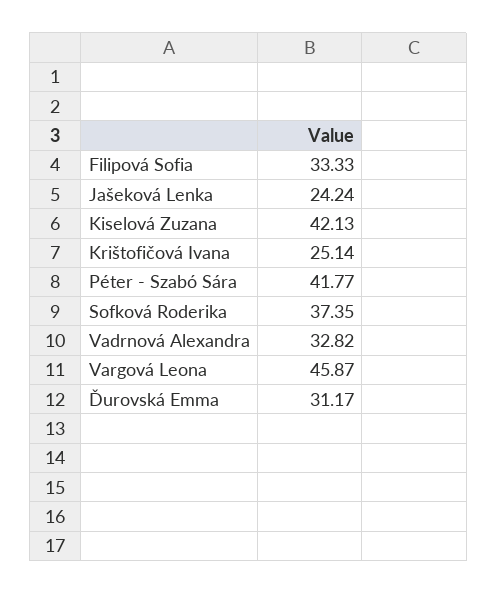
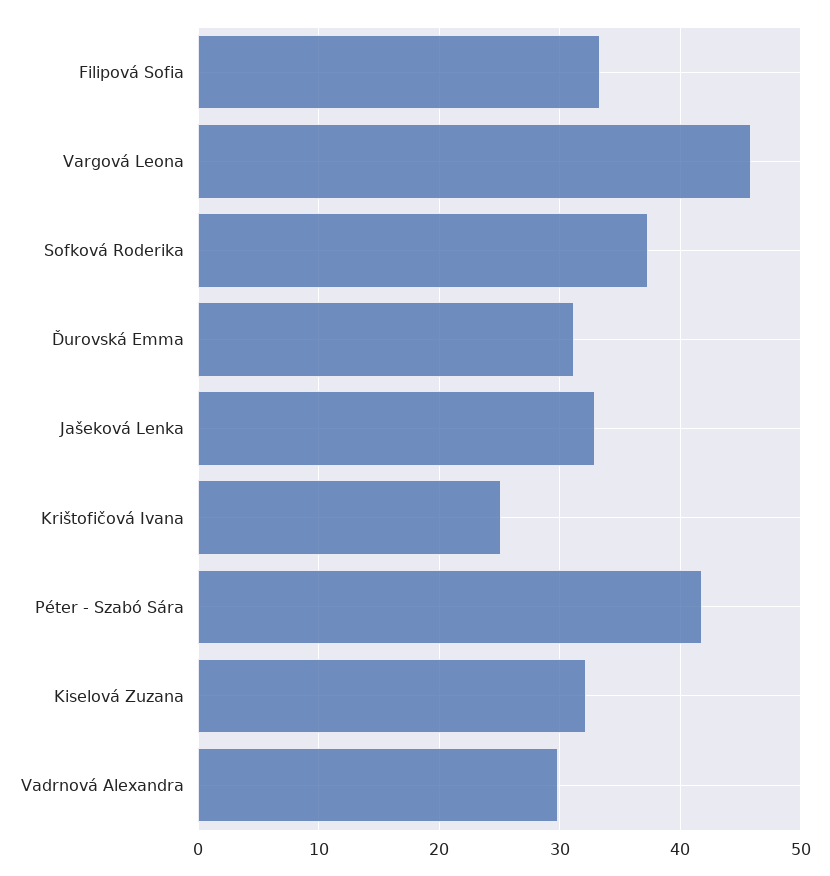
  {
    "Filipová Sofia": 33.33,
-   "Jašeková Lenka": 24.24,
+   "Jašeková Lenka": 33,
-   "Kiselová Zuzana": 42.13,
+   "Kiselová Zuzana": 32,
    "Krištofičová Ivana": 25.14,
    "Péter - Szabó Sára": 41.77,
    "Sofková Roderika": 37.35,
-   "Vadrnová Alexandra": 32.82,
+   "Vadrnová Alexandra": 30,
    "Vargová Leona": 45.87,
    "Ďurovská Emma": 31.17
  }

